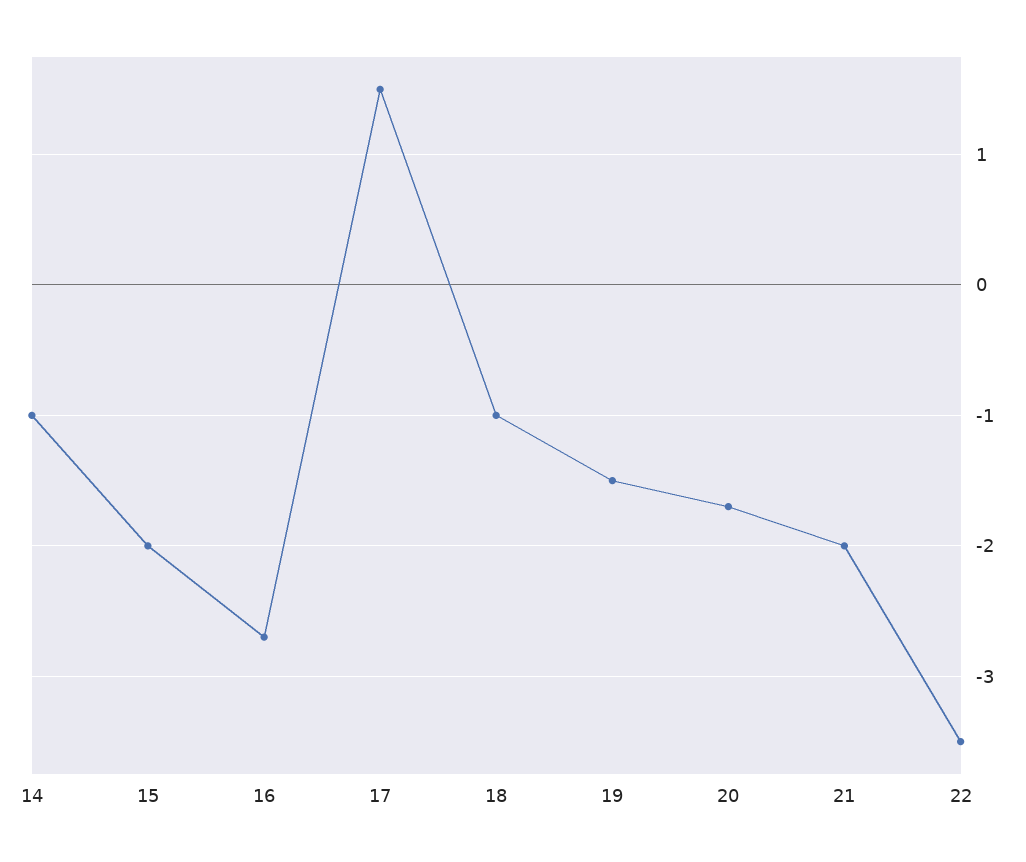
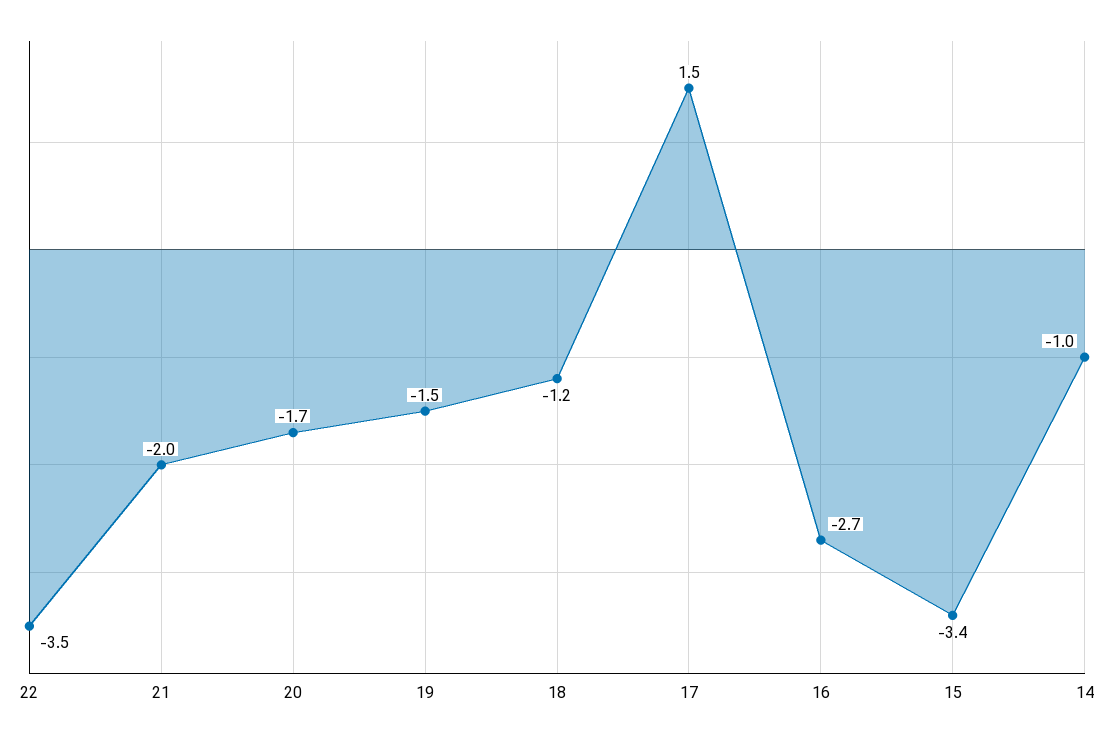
  {
    "14": -1,
-   "15": -2,
+   "15": -3.4,
    "16": -2.7,
    "17": 1.5,
-   "18": -1,
+   "18": -1.2,
    "19": -1.5,
    "20": -1.7,
    "21": -2,
    "22": -3.5
  }

